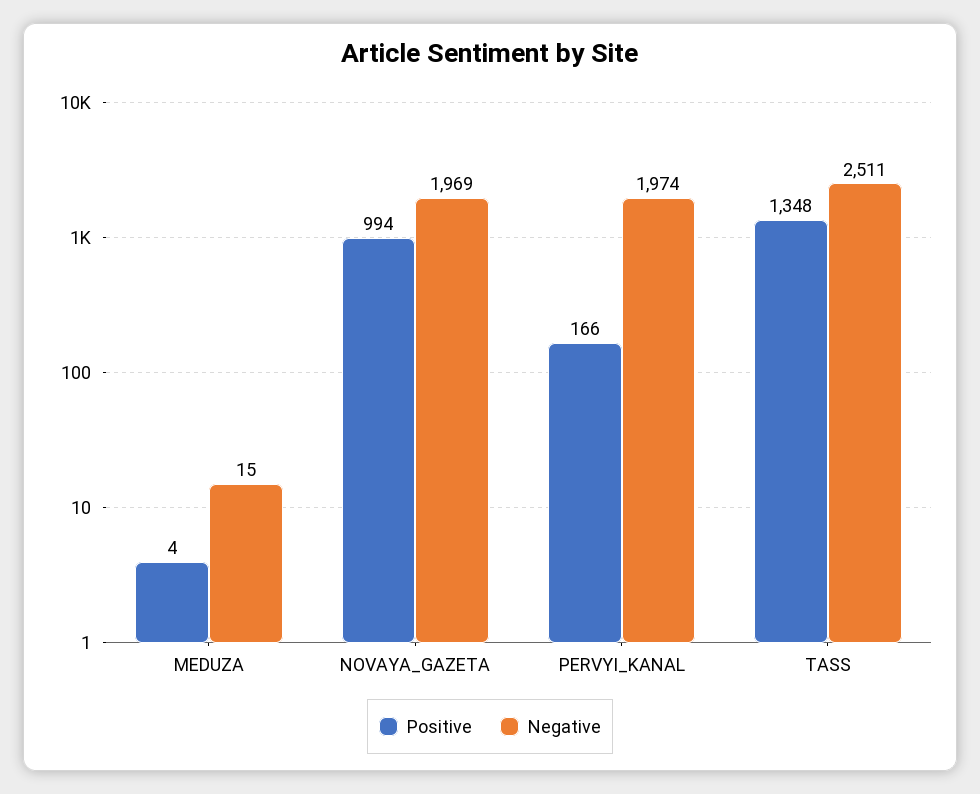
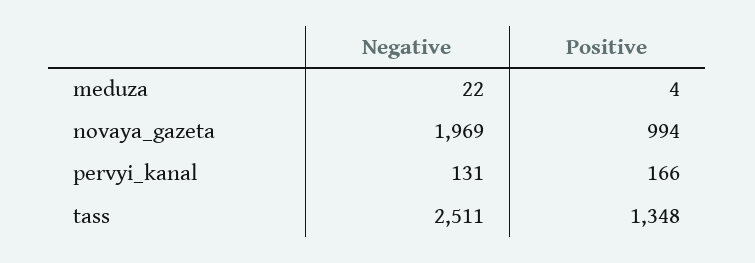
  {
    "Positive": {
      "MEDUZA": 4,
      "NOVAYA_GAZETA": 994,
      "PERVYI_KANAL": 166,
      "TASS": 1348
    },
    "Negative": {
-     "MEDUZA": 15,
+     "MEDUZA": 22,
      "NOVAYA_GAZETA": 1969,
-     "PERVYI_KANAL": 1974,
+     "PERVYI_KANAL": 131,
      "TASS": 2511
    }
  }

